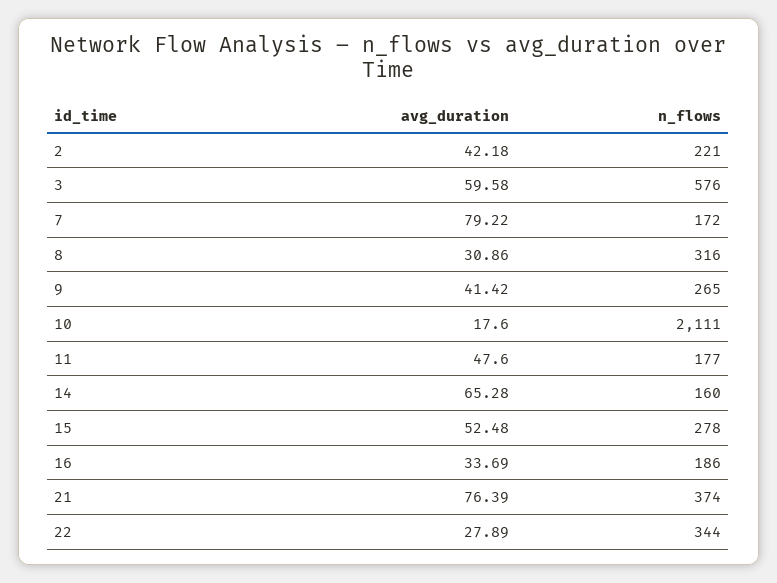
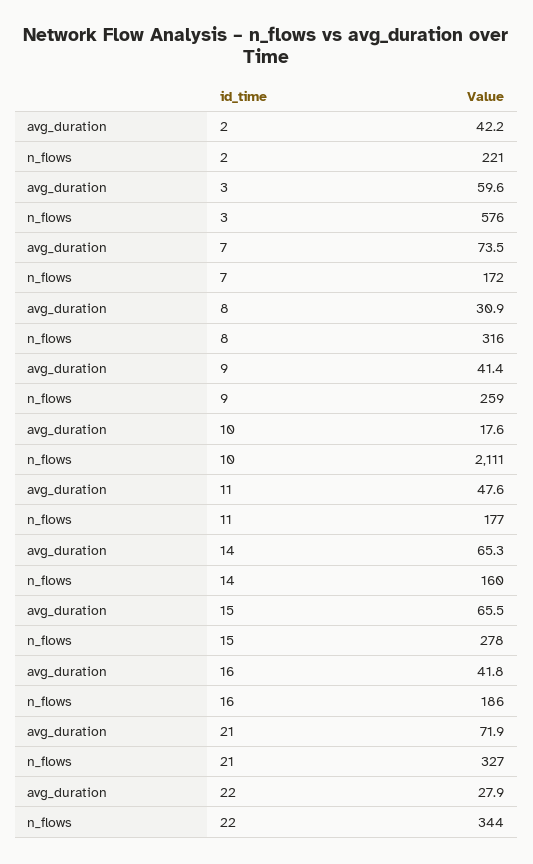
  {
    "avg_duration": {
      "2": 42.18,
      "3": 59.58,
-     "7": 79.22,
+     "7": 73.5,
      "8": 30.86,
      "9": 41.42,
      "10": 17.6,
      "11": 47.6,
      "14": 65.28,
-     "15": 52.48,
+     "15": 65.5,
-     "16": 33.69,
+     "16": 41.8,
-     "21": 76.39,
+     "21": 71.9,
      "22": 27.89
    },
    "n_flows": {
      "2": 221,
      "3": 576,
      "7": 172,
      "8": 316,
-     "9": 265,
+     "9": 259,
      "10": 2111,
      "11": 177,
      "14": 160,
      "15": 278,
      "16": 186,
-     "21": 374,
+     "21": 327,
      "22": 344
    }
  }

